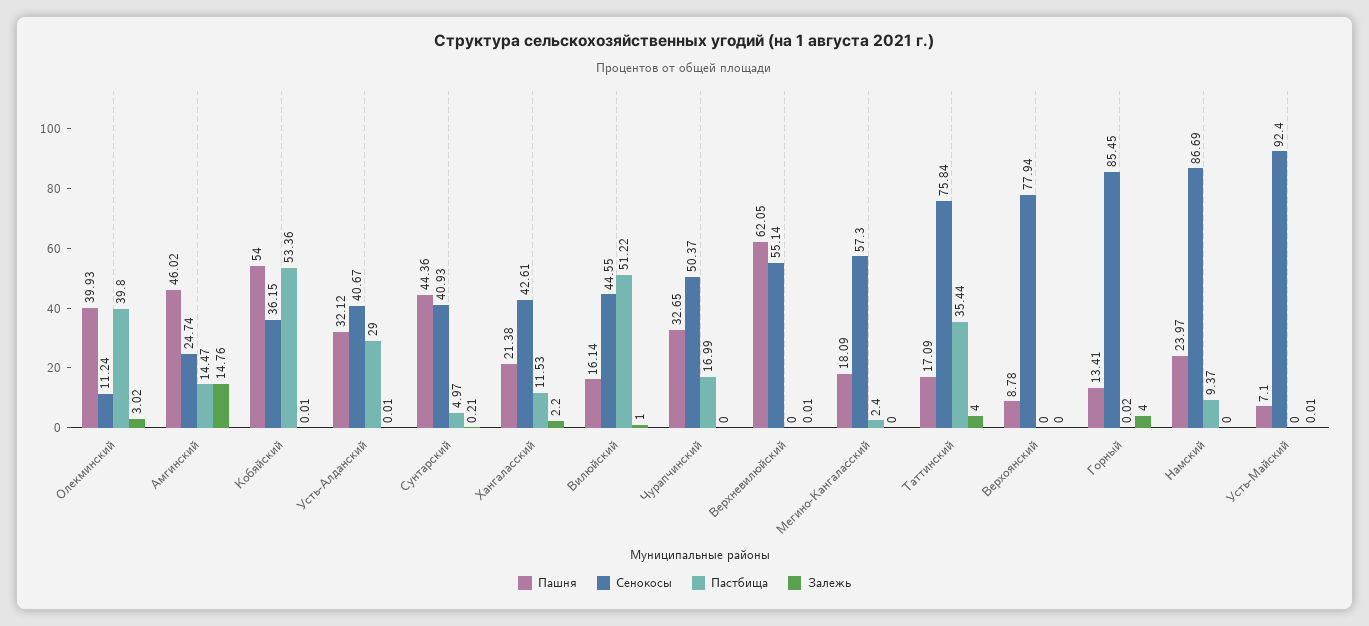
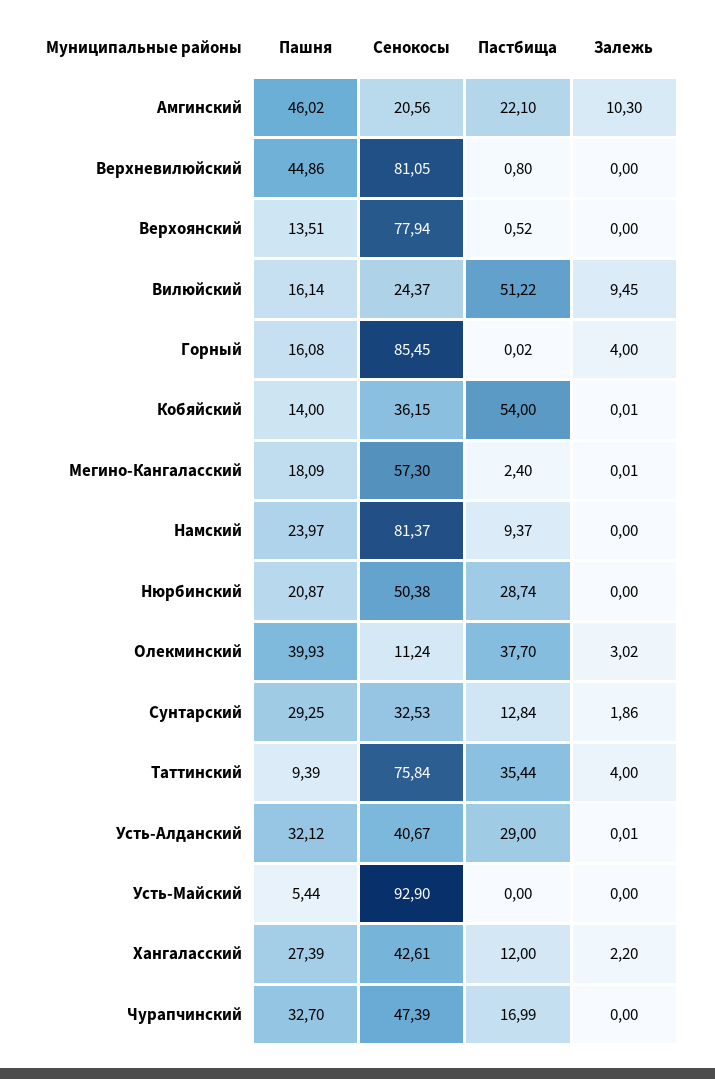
  {
    "Пашня": {
      "Олекминский": 39.93,
      "Амгинский": 46.02,
-     "Кобяйский": 54,
+     "Кобяйский": 14,
      "Усть-Алданский": 32.12,
-     "Сунтарский": 44.36,
+     "Сунтарский": 29.25,
-     "Хангаласский": 21.38,
+     "Хангаласский": 27.39,
      "Вилюйский": 16.14,
-     "Чурапчинский": 32.65,
+     "Чурапчинский": 32.7,
-     "Верхневилюйский": 62.05,
+     "Верхневилюйский": 44.86,
      "Мегино-Кангаласский": 18.09,
-     "Таттинский": 17.09,
+     "Таттинский": 9.39,
-     "Верхоянский": 8.78,
+     "Верхоянский": 13.51,
-     "Горный": 13.41,
+     "Горный": 16.08,
      "Намский": 23.97,
-     "Усть-Майский": 7.1
+     "Усть-Майский": 5.44,
+     "Нюрбинский": 20.87
    },
    "Сенокосы": {
      "Олекминский": 11.24,
-     "Амгинский": 24.74,
+     "Амгинский": 20.56,
      "Кобяйский": 36.15,
      "Усть-Алданский": 40.67,
-     "Сунтарский": 40.93,
+     "Сунтарский": 32.53,
      "Хангаласский": 42.61,
-     "Вилюйский": 44.55,
+     "Вилюйский": 24.37,
-     "Чурапчинский": 50.37,
+     "Чурапчинский": 47.39,
-     "Верхневилюйский": 55.14,
+     "Верхневилюйский": 81.05,
      "Мегино-Кангаласский": 57.3,
      "Таттинский": 75.84,
      "Верхоянский": 77.94,
      "Горный": 85.45,
-     "Намский": 86.69,
+     "Намский": 81.37,
-     "Усть-Майский": 92.4
+     "Усть-Майский": 92.9,
+     "Нюрбинский": 50.38
    },
    "Пастбища": {
-     "Олекминский": 39.8,
+     "Олекминский": 37.7,
-     "Амгинский": 14.47,
+     "Амгинский": 22.1,
-     "Кобяйский": 53.36,
+     "Кобяйский": 54,
      "Усть-Алданский": 29,
-     "Сунтарский": 4.97,
+     "Сунтарский": 12.84,
-     "Хангаласский": 11.53,
+     "Хангаласский": 12,
      "Вилюйский": 51.22,
      "Чурапчинский": 16.99,
-     "Верхневилюйский": 0,
+     "Верхневилюйский": 0.8,
      "Мегино-Кангаласский": 2.4,
      "Таттинский": 35.44,
-     "Верхоянский": 0,
+     "Верхоянский": 0.52,
      "Горный": 0.02,
      "Намский": 9.37,
-     "Усть-Майский": 0
+     "Усть-Майский": 0,
+     "Нюрбинский": 28.74
    },
    "Залежь": {
      "Олекминский": 3.02,
-     "Амгинский": 14.76,
+     "Амгинский": 10.3,
      "Кобяйский": 0.01,
      "Усть-Алданский": 0.01,
-     "Сунтарский": 0.21,
+     "Сунтарский": 1.86,
      "Хангаласский": 2.2,
-     "Вилюйский": 1,
+     "Вилюйский": 9.45,
      "Чурапчинский": 0,
-     "Верхневилюйский": 0.01,
+     "Верхневилюйский": 0,
-     "Мегино-Кангаласский": 0,
+     "Мегино-Кангаласский": 0.01,
      "Таттинский": 4,
      "Верхоянский": 0,
      "Горный": 4,
      "Намский": 0,
-     "Усть-Майский": 0.01
+     "Усть-Майский": 0,
+     "Нюрбинский": 0
    }
  }

